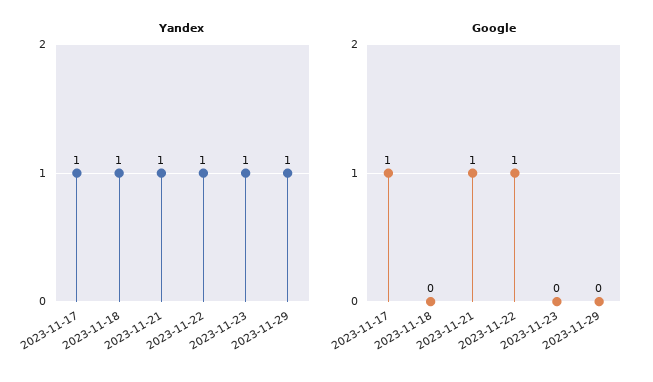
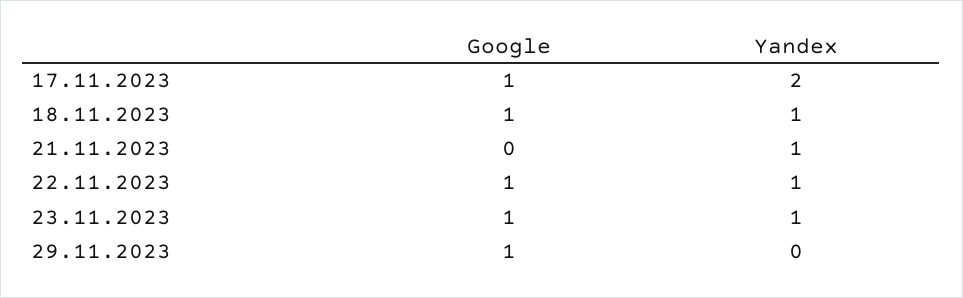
  {
    "Yandex": {
-     "2023-11-17": 1,
+     "2023-11-17": 2,
      "2023-11-18": 1,
      "2023-11-21": 1,
      "2023-11-22": 1,
      "2023-11-23": 1,
-     "2023-11-29": 1
+     "2023-11-29": 0
    },
    "Google": {
      "2023-11-17": 1,
-     "2023-11-18": 0,
+     "2023-11-18": 1,
-     "2023-11-21": 1,
+     "2023-11-21": 0,
      "2023-11-22": 1,
-     "2023-11-23": 0,
+     "2023-11-23": 1,
-     "2023-11-29": 0
+     "2023-11-29": 1
    }
  }

